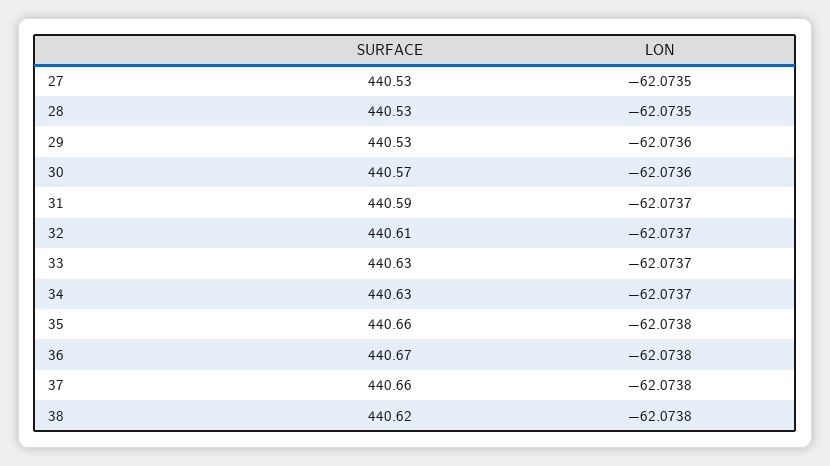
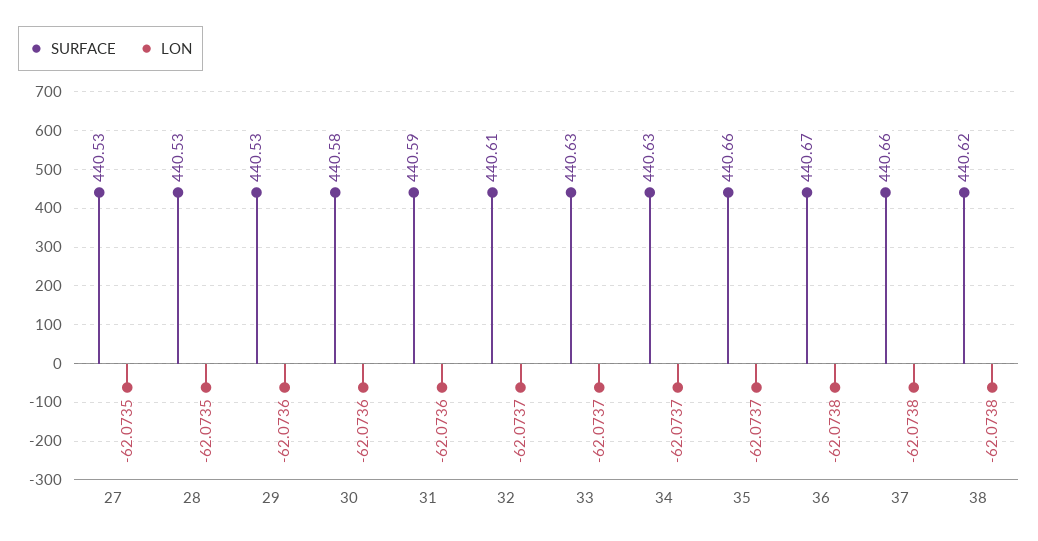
  {
    "SURFACE": {
      "27": 440.53,
      "28": 440.53,
      "29": 440.53,
-     "30": 440.57,
+     "30": 440.58,
      "31": 440.59,
      "32": 440.61,
      "33": 440.63,
      "34": 440.63,
      "35": 440.66,
      "36": 440.67,
      "37": 440.66,
      "38": 440.62
    },
    "LON": {
      "27": -62.0735,
      "28": -62.0735,
      "29": -62.0736,
      "30": -62.0736,
-     "31": -62.0737,
+     "31": -62.0736,
      "32": -62.0737,
      "33": -62.0737,
      "34": -62.0737,
-     "35": -62.0738,
+     "35": -62.0737,
      "36": -62.0738,
      "37": -62.0738,
      "38": -62.0738
    }
  }

